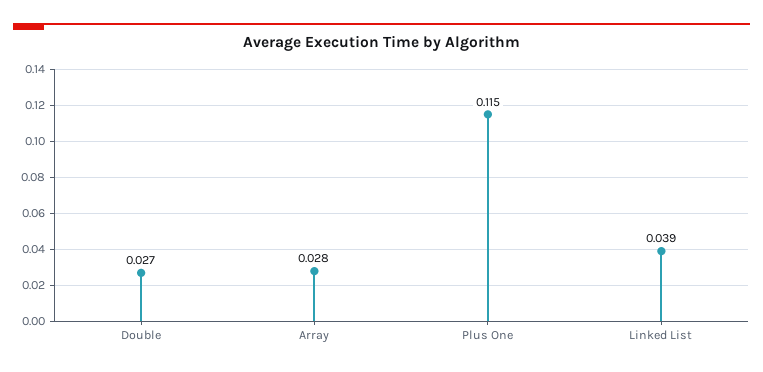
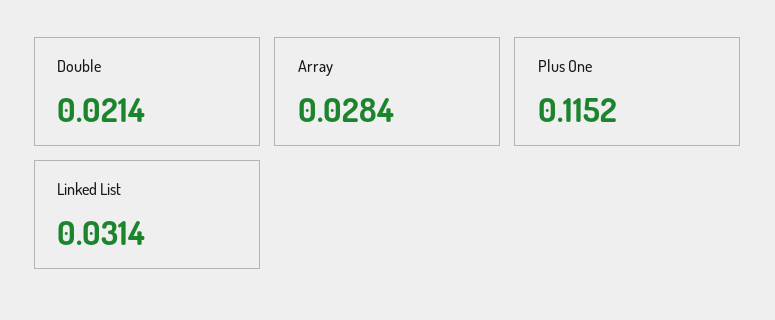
  {
-   "Double": 0.027,
+   "Double": 0.0214,
    "Array": 0.0284,
    "Plus One": 0.1152,
-   "Linked List": 0.039
+   "Linked List": 0.0314
  }

